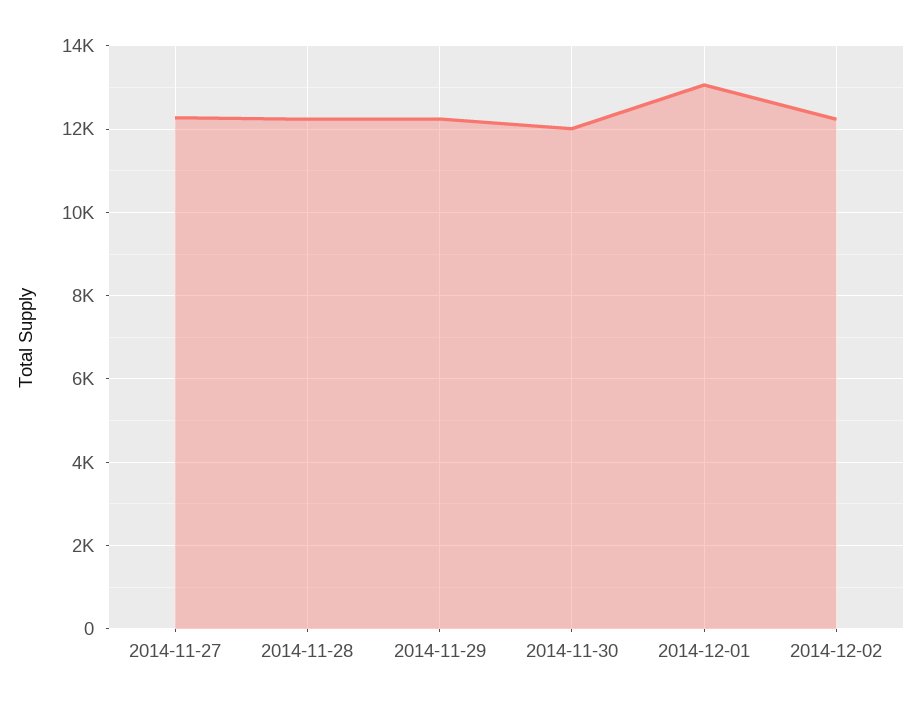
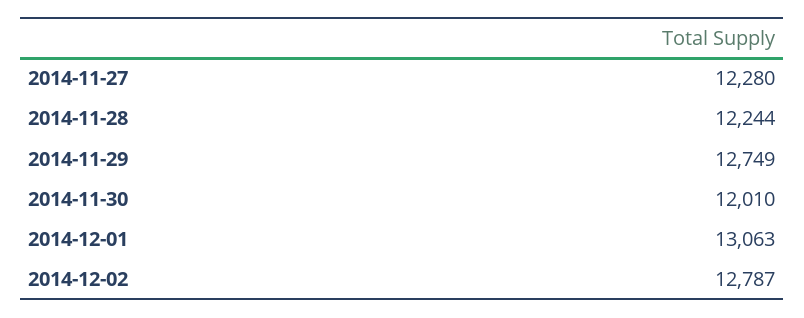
  {
    "2014-11-27": 12280,
    "2014-11-28": 12244,
-   "2014-11-29": 12200,
+   "2014-11-29": 12749,
    "2014-11-30": 12010,
    "2014-12-01": 13063,
-   "2014-12-02": 12200
+   "2014-12-02": 12787
  }

